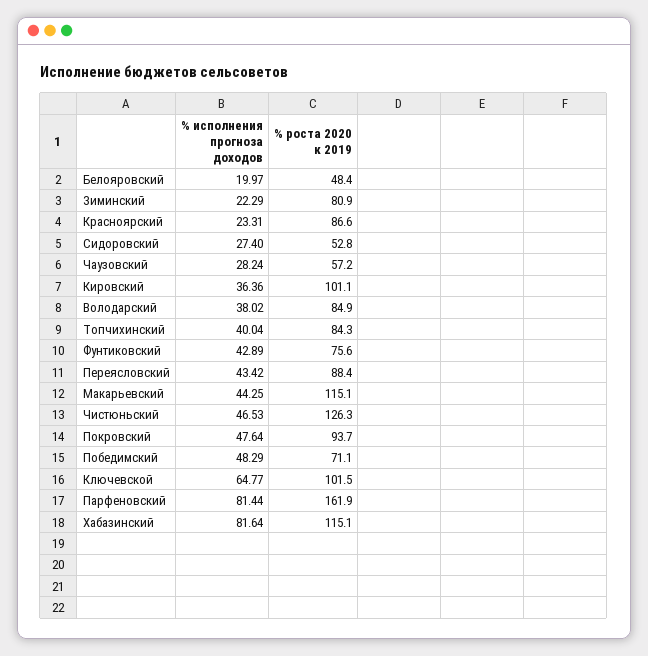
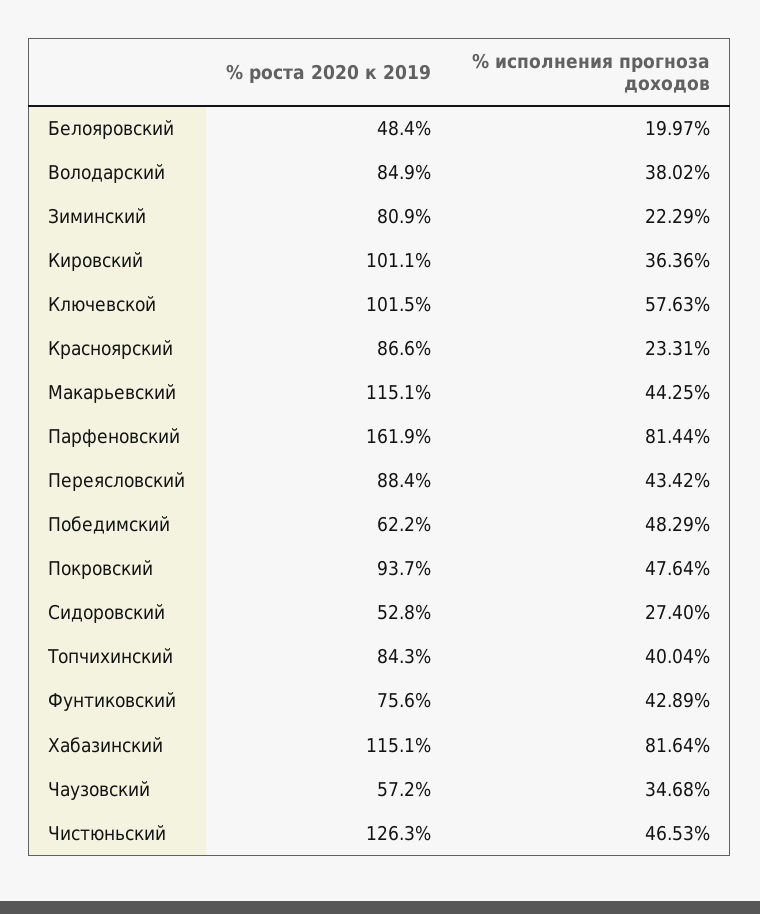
  {
    "% исполнения прогноза доходов": {
      "Белояровский": 19.97,
      "Зиминский": 22.29,
      "Красноярский": 23.31,
      "Сидоровский": 27.4,
-     "Чаузовский": 28.24,
+     "Чаузовский": 34.68,
      "Кировский": 36.36,
      "Володарский": 38.02,
      "Топчихинский": 40.04,
      "Фунтиковский": 42.89,
      "Переясловский": 43.42,
      "Макарьевский": 44.25,
      "Чистюньский": 46.53,
      "Покровский": 47.64,
      "Победимский": 48.29,
-     "Ключевской": 64.77,
+     "Ключевской": 57.63,
      "Парфеновский": 81.44,
      "Хабазинский": 81.64
    },
    "% роста 2020 к 2019": {
      "Белояровский": 48.4,
      "Зиминский": 80.9,
      "Красноярский": 86.6,
      "Сидоровский": 52.8,
      "Чаузовский": 57.2,
      "Кировский": 101.1,
      "Володарский": 84.9,
      "Топчихинский": 84.3,
      "Фунтиковский": 75.6,
      "Переясловский": 88.4,
      "Макарьевский": 115.1,
      "Чистюньский": 126.3,
      "Покровский": 93.7,
-     "Победимский": 71.1,
+     "Победимский": 62.2,
      "Ключевской": 101.5,
      "Парфеновский": 161.9,
      "Хабазинский": 115.1
    }
  }

